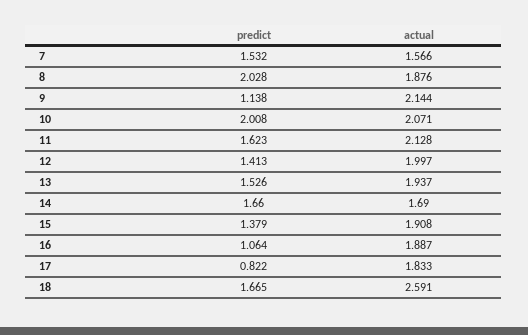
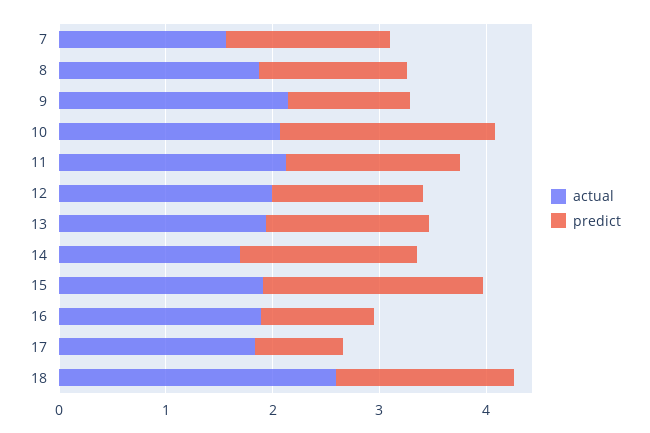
  {
    "predict": {
      "7": 1.532,
-     "8": 2.028,
+     "8": 1.4,
      "9": 1.138,
      "10": 2.008,
      "11": 1.623,
      "12": 1.413,
      "13": 1.526,
      "14": 1.66,
-     "15": 1.379,
+     "15": 2,
      "16": 1.064,
      "17": 0.822,
      "18": 1.665
    },
    "actual": {
      "7": 1.566,
      "8": 1.876,
      "9": 2.144,
      "10": 2.071,
      "11": 2.128,
      "12": 1.997,
      "13": 1.937,
      "14": 1.69,
      "15": 1.908,
      "16": 1.887,
      "17": 1.833,
      "18": 2.591
    }
  }

